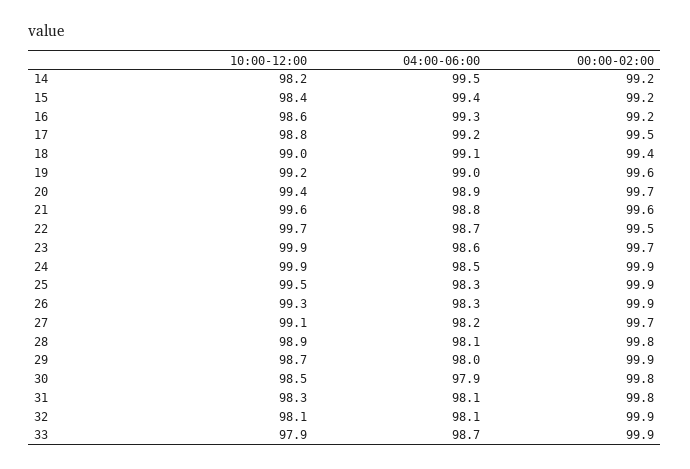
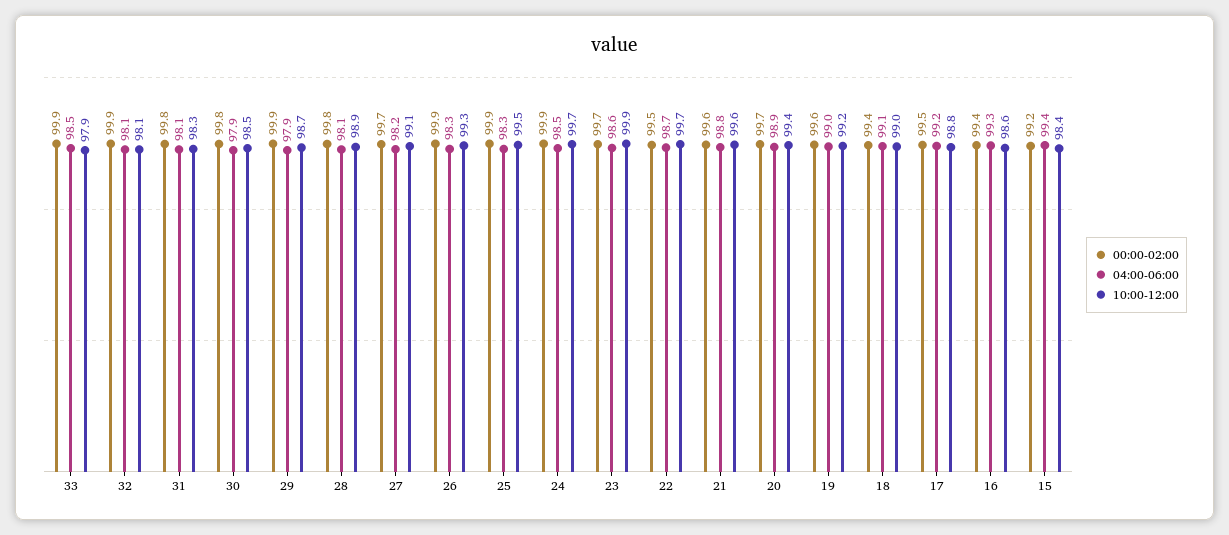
  {
    "10:00-12:00": {
-     "14": 98.2,
      "15": 98.4,
      "16": 98.6,
      "17": 98.8,
      "18": 99,
      "19": 99.2,
      "20": 99.4,
      "21": 99.6,
      "22": 99.7,
      "23": 99.9,
-     "24": 99.9,
+     "24": 99.7,
      "25": 99.5,
      "26": 99.3,
      "27": 99.1,
      "28": 98.9,
      "29": 98.7,
      "30": 98.5,
      "31": 98.3,
      "32": 98.1,
      "33": 97.9
    },
    "04:00-06:00": {
-     "14": 99.5,
      "15": 99.4,
      "16": 99.3,
      "17": 99.2,
      "18": 99.1,
      "19": 99,
      "20": 98.9,
      "21": 98.8,
      "22": 98.7,
      "23": 98.6,
      "24": 98.5,
      "25": 98.3,
      "26": 98.3,
      "27": 98.2,
      "28": 98.1,
-     "29": 98,
+     "29": 97.9,
      "30": 97.9,
      "31": 98.1,
      "32": 98.1,
-     "33": 98.7
+     "33": 98.5
    },
    "00:00-02:00": {
-     "14": 99.2,
      "15": 99.2,
-     "16": 99.2,
+     "16": 99.4,
      "17": 99.5,
      "18": 99.4,
      "19": 99.6,
      "20": 99.7,
      "21": 99.6,
      "22": 99.5,
      "23": 99.7,
      "24": 99.9,
      "25": 99.9,
      "26": 99.9,
      "27": 99.7,
      "28": 99.8,
      "29": 99.9,
      "30": 99.8,
      "31": 99.8,
      "32": 99.9,
      "33": 99.9
    }
  }

